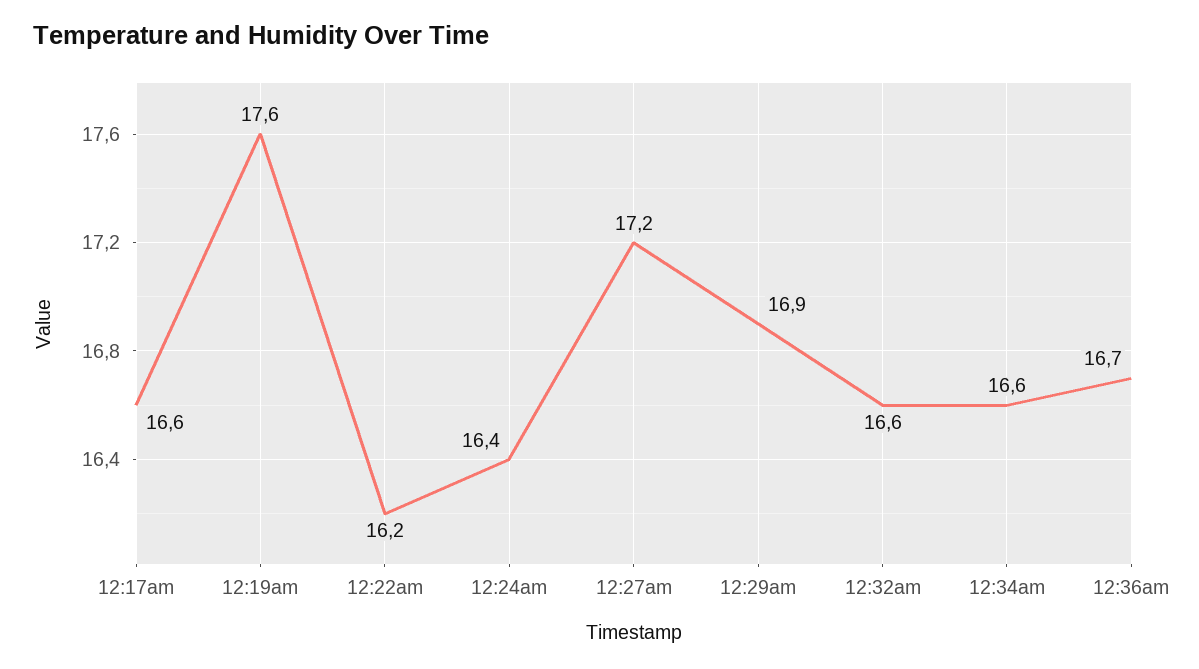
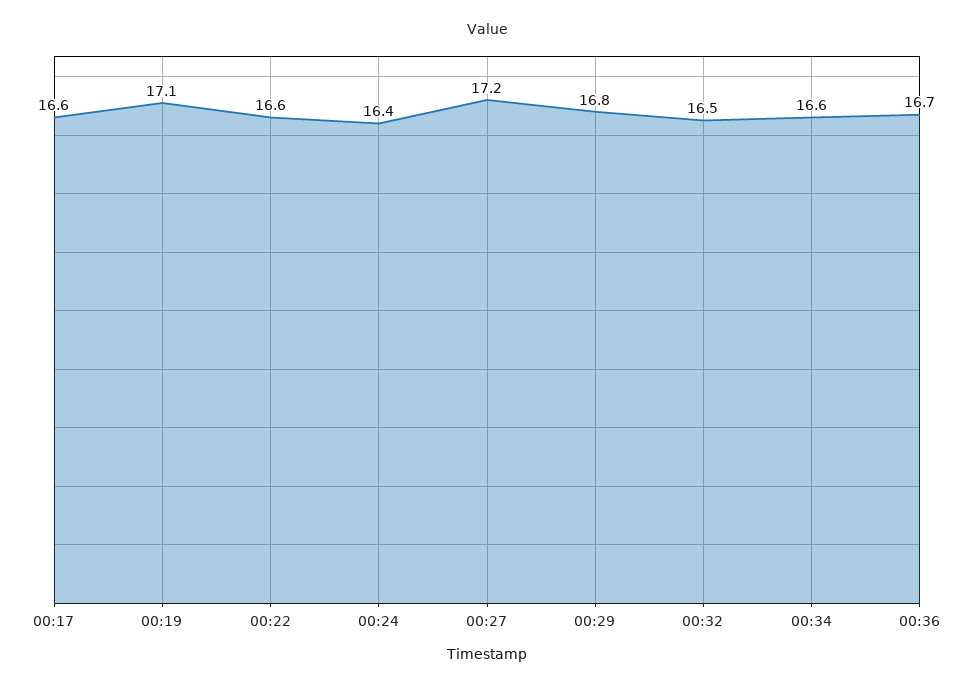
  {
    "12:17am": 16.6,
-   "12:19am": 17.6,
+   "12:19am": 17.1,
-   "12:22am": 16.2,
+   "12:22am": 16.6,
    "12:24am": 16.4,
    "12:27am": 17.2,
-   "12:29am": 16.9,
+   "12:29am": 16.8,
-   "12:32am": 16.6,
+   "12:32am": 16.5,
    "12:34am": 16.6,
    "12:36am": 16.7
  }

